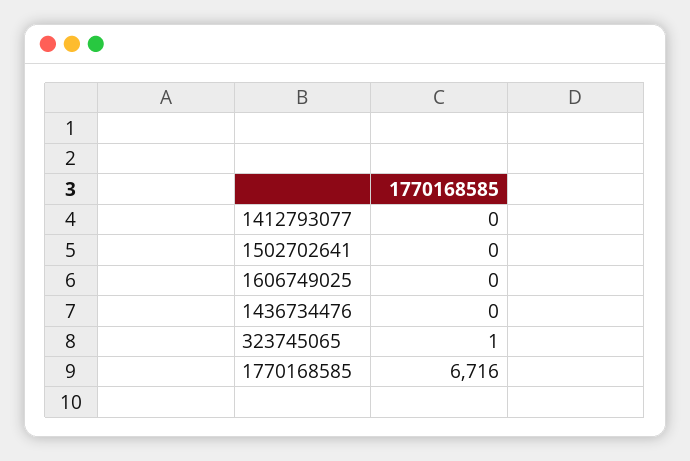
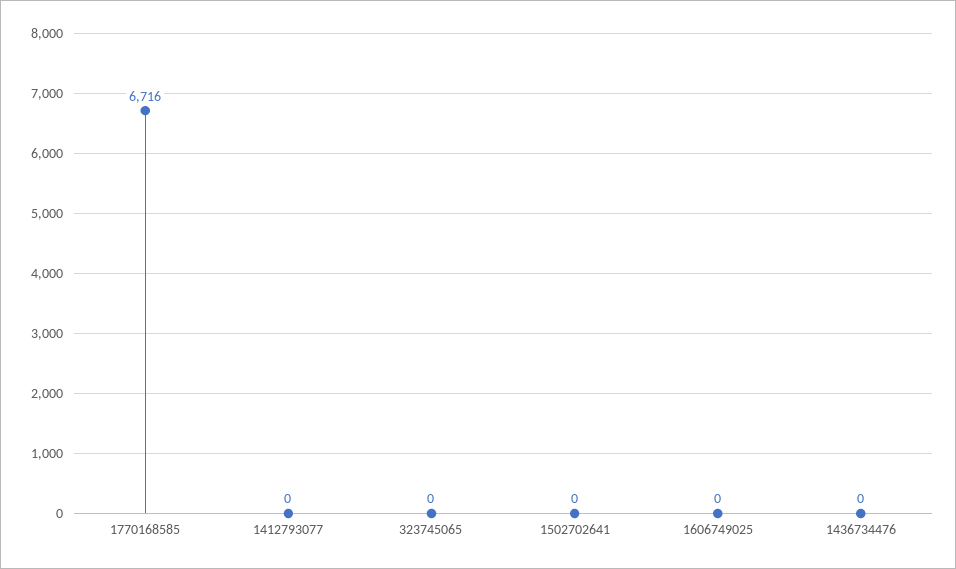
  {
    "1412793077": 0,
    "1502702641": 0,
    "1606749025": 0,
    "1436734476": 0,
-   "323745065": 1,
+   "323745065": 0,
    "1770168585": 6716
  }

